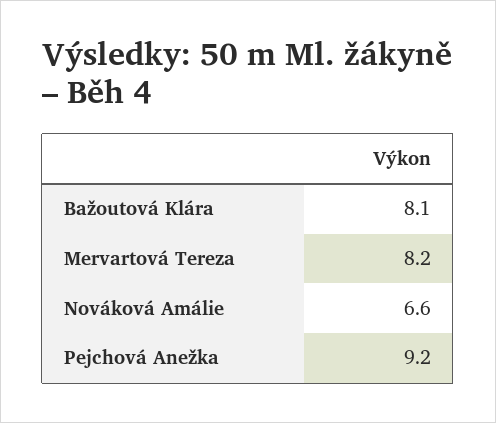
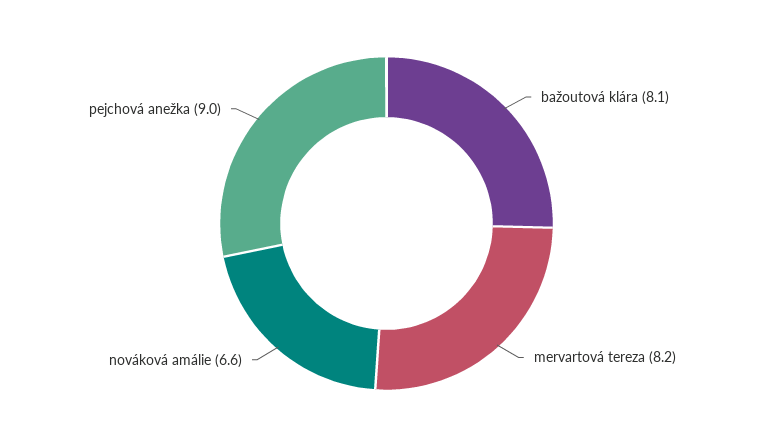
  {
    "Bažoutová Klára": 8.1,
    "Mervartová Tereza": 8.2,
    "Nováková Amálie": 6.6,
-   "Pejchová Anežka": 9.2
+   "Pejchová Anežka": 9
  }

